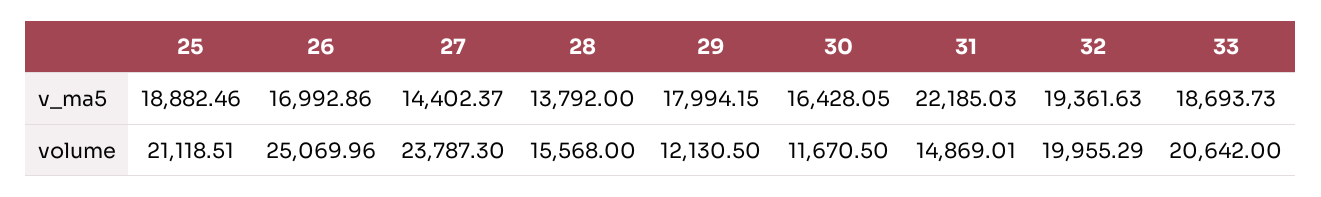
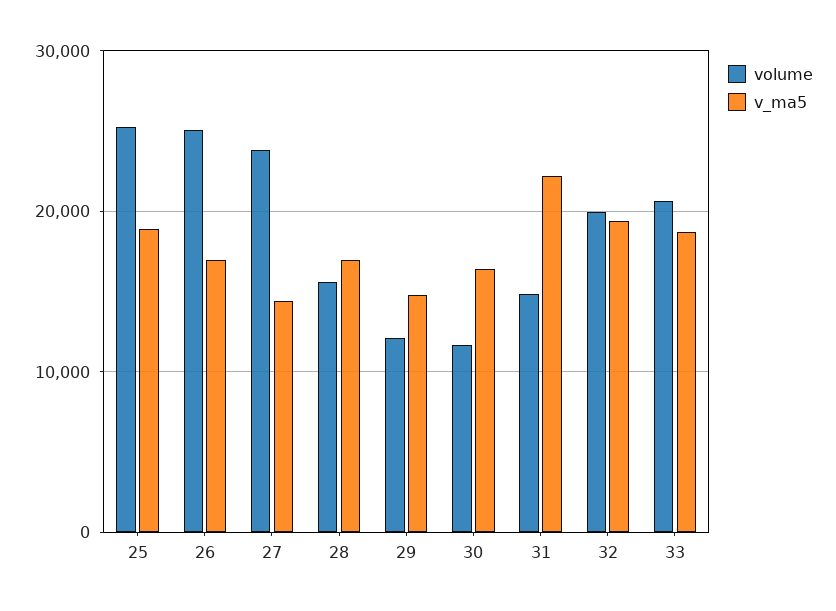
  {
    "v_ma5": {
      "25": 18882.46,
      "26": 16992.86,
      "27": 14402.37,
-     "28": 13792,
+     "28": 17000,
-     "29": 17994.15,
+     "29": 15000,
      "30": 16428.05,
      "31": 22185.03,
      "32": 19361.63,
      "33": 18693.73
    },
    "volume": {
-     "25": 21118.51,
+     "25": 25000,
      "26": 25069.96,
      "27": 23787.3,
      "28": 15568,
      "29": 12130.5,
      "30": 11670.5,
      "31": 14869.01,
      "32": 19955.29,
      "33": 20642
    }
  }

